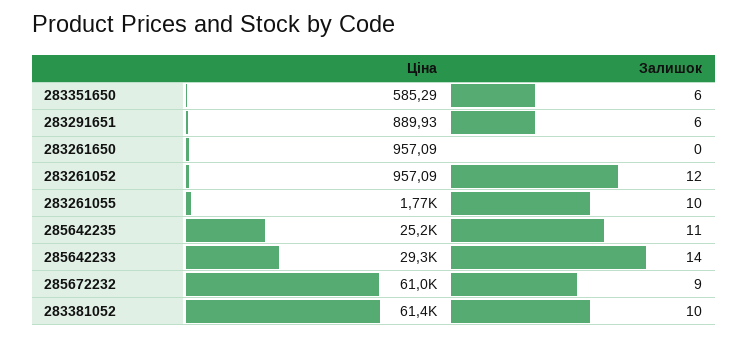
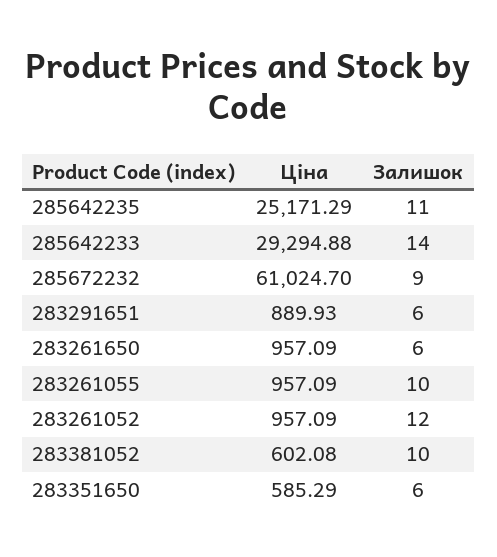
  {
    "Ціна": {
      "283351650": 585.29,
      "283291651": 889.93,
      "283261650": 957.09,
      "283261052": 957.09,
-     "283261055": 1770,
+     "283261055": 957.09,
      "285642235": 25171.29,
      "285642233": 29294.88,
      "285672232": 61024.7,
-     "283381052": 61400
+     "283381052": 602.08
    },
    "Залишок": {
      "283351650": 6,
      "283291651": 6,
-     "283261650": 0,
+     "283261650": 6,
      "283261052": 12,
      "283261055": 10,
      "285642235": 11,
      "285642233": 14,
      "285672232": 9,
      "283381052": 10
    }
  }

